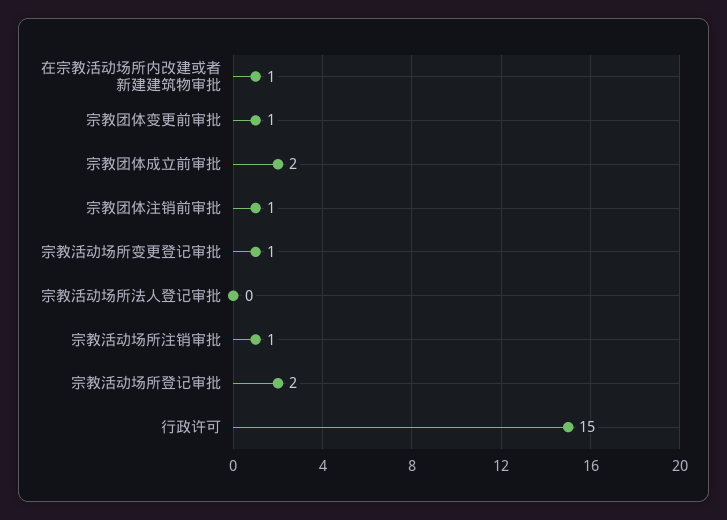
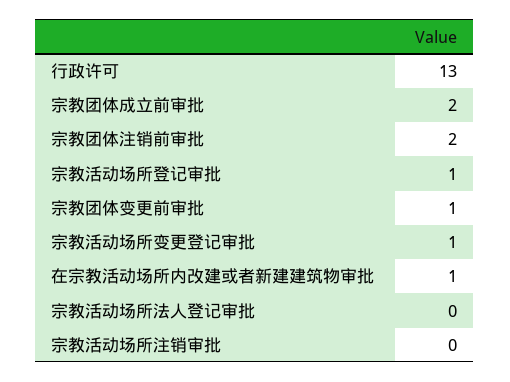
  {
    "在宗教活动场所内改建或者新建建筑物审批": 1,
    "宗教团体变更前审批": 1,
    "宗教团体成立前审批": 2,
-   "宗教团体注销前审批": 1,
+   "宗教团体注销前审批": 2,
    "宗教活动场所变更登记审批": 1,
    "宗教活动场所法人登记审批": 0,
-   "宗教活动场所注销审批": 1,
+   "宗教活动场所注销审批": 0,
-   "宗教活动场所登记审批": 2,
+   "宗教活动场所登记审批": 1,
-   "行政许可": 15
+   "行政许可": 13
  }

